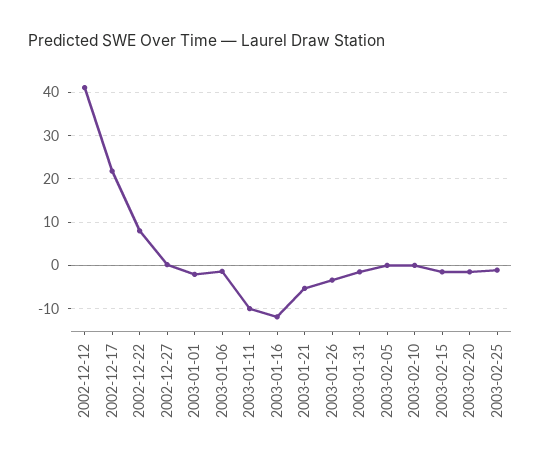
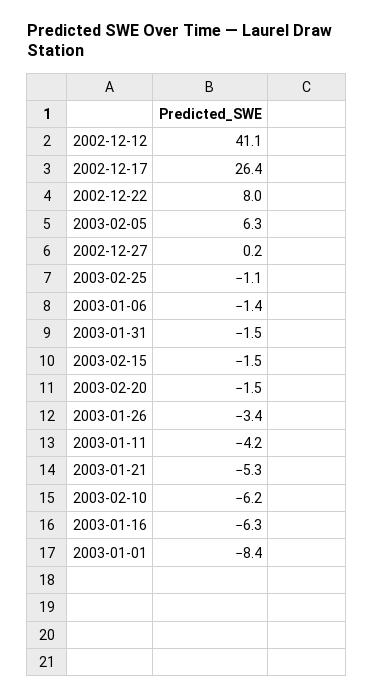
  {
    "2002-12-12": 41.1,
-   "2002-12-17": 22,
+   "2002-12-17": 26.4,
    "2002-12-22": 8,
    "2002-12-27": 0.2,
-   "2003-01-01": -2,
+   "2003-01-01": -8.4,
    "2003-01-06": -1.4,
-   "2003-01-11": -10,
+   "2003-01-11": -4.2,
-   "2003-01-16": -12,
+   "2003-01-16": -6.3,
    "2003-01-21": -5.3,
    "2003-01-26": -3.4,
    "2003-01-31": -1.5,
-   "2003-02-05": 0,
+   "2003-02-05": 6.3,
-   "2003-02-10": 0,
+   "2003-02-10": -6.2,
    "2003-02-15": -1.5,
    "2003-02-20": -1.5,
    "2003-02-25": -1.1
  }

